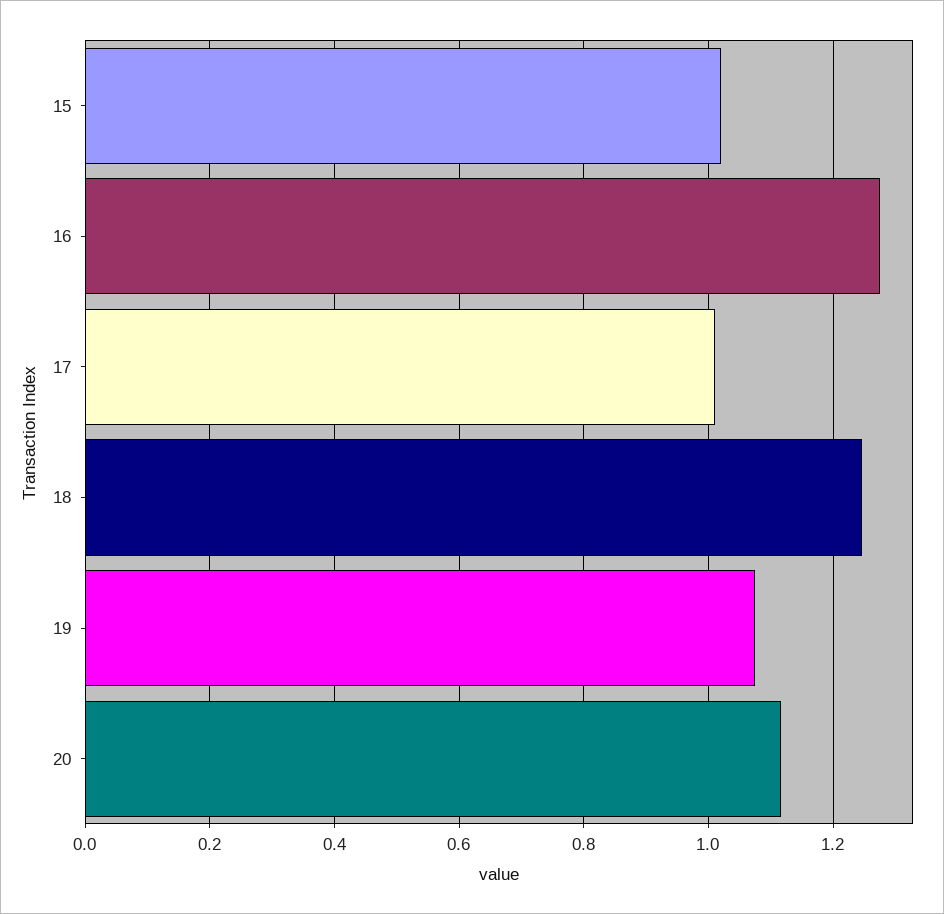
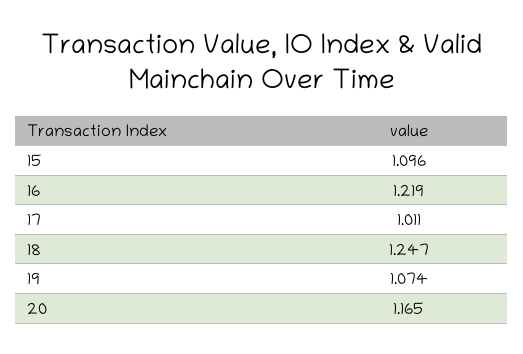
  {
-   "15": 1.02,
+   "15": 1.096,
-   "16": 1.28,
+   "16": 1.219,
    "17": 1.011,
    "18": 1.247,
    "19": 1.074,
-   "20": 1.12
+   "20": 1.165
  }

